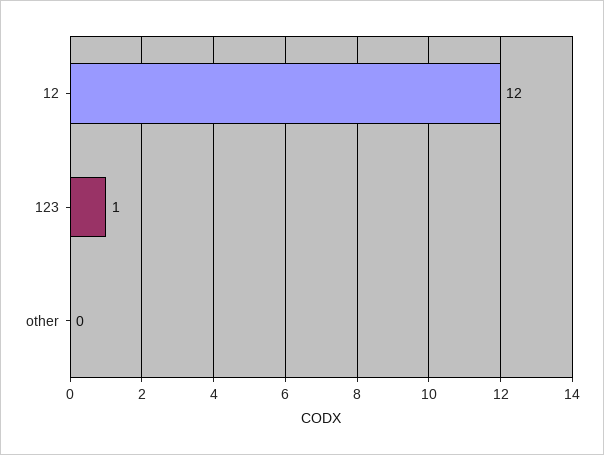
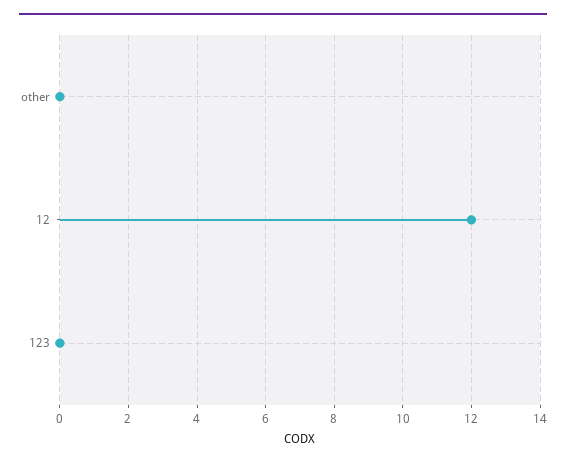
  {
    "12": 12,
-   "123": 1,
+   "123": 0,
    "other": 0
  }

